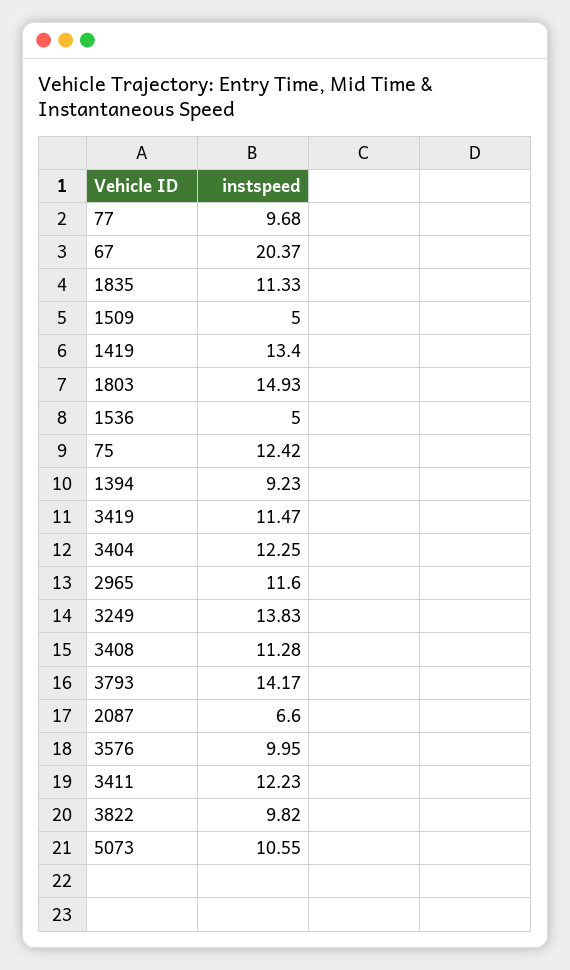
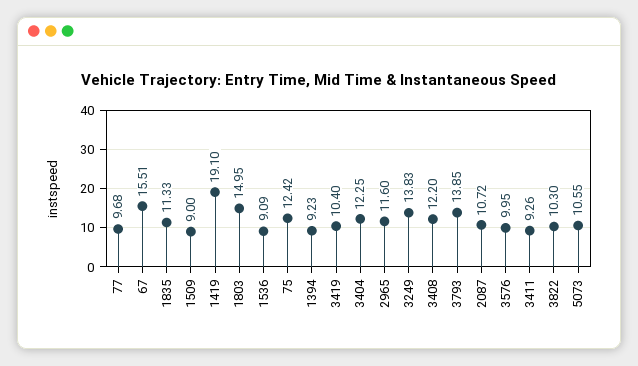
  {
    "77": 9.68,
-   "67": 20.37,
+   "67": 15.51,
    "1835": 11.33,
-   "1509": 5,
+   "1509": 9,
-   "1419": 13.4,
+   "1419": 19.1,
-   "1803": 14.93,
+   "1803": 14.95,
-   "1536": 5,
+   "1536": 9.09,
    "75": 12.42,
    "1394": 9.23,
-   "3419": 11.47,
+   "3419": 10.4,
    "3404": 12.25,
    "2965": 11.6,
    "3249": 13.83,
-   "3408": 11.28,
+   "3408": 12.2,
-   "3793": 14.17,
+   "3793": 13.85,
-   "2087": 6.6,
+   "2087": 10.72,
    "3576": 9.95,
-   "3411": 12.23,
+   "3411": 9.26,
-   "3822": 9.82,
+   "3822": 10.3,
    "5073": 10.55
  }

